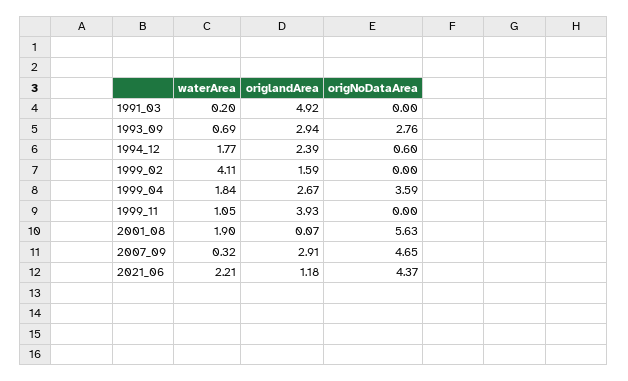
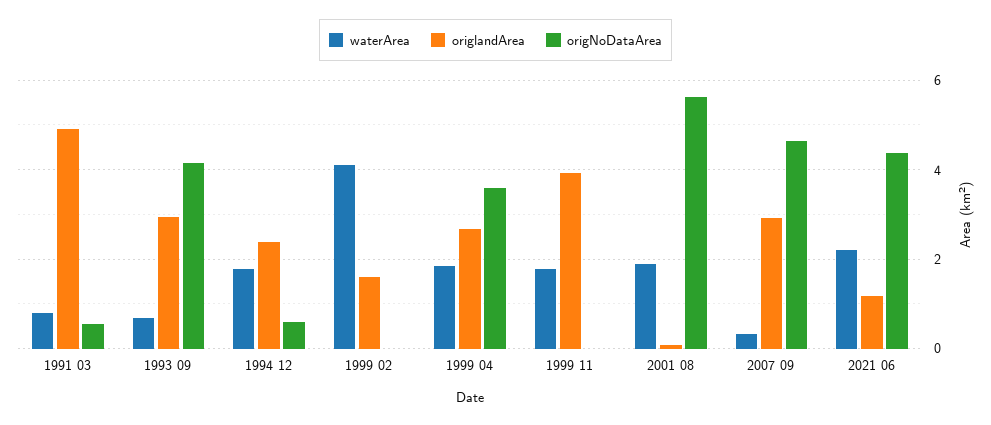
  {
    "waterArea": {
-     "1991_03": 0.2,
+     "1991_03": 0.8,
      "1993_09": 0.69,
      "1994_12": 1.77,
      "1999_02": 4.11,
      "1999_04": 1.84,
-     "1999_11": 1.05,
+     "1999_11": 1.8,
      "2001_08": 1.9,
      "2007_09": 0.32,
      "2021_06": 2.21
    },
    "origlandArea": {
      "1991_03": 4.92,
      "1993_09": 2.94,
      "1994_12": 2.39,
      "1999_02": 1.59,
      "1999_04": 2.67,
      "1999_11": 3.93,
      "2001_08": 0.07,
      "2007_09": 2.91,
      "2021_06": 1.18
    },
    "origNoDataArea": {
-     "1991_03": 0,
+     "1991_03": 0.6,
-     "1993_09": 2.76,
+     "1993_09": 4.2,
      "1994_12": 0.6,
      "1999_02": 0,
      "1999_04": 3.59,
      "1999_11": 0,
      "2001_08": 5.63,
      "2007_09": 4.65,
      "2021_06": 4.37
    }
  }

